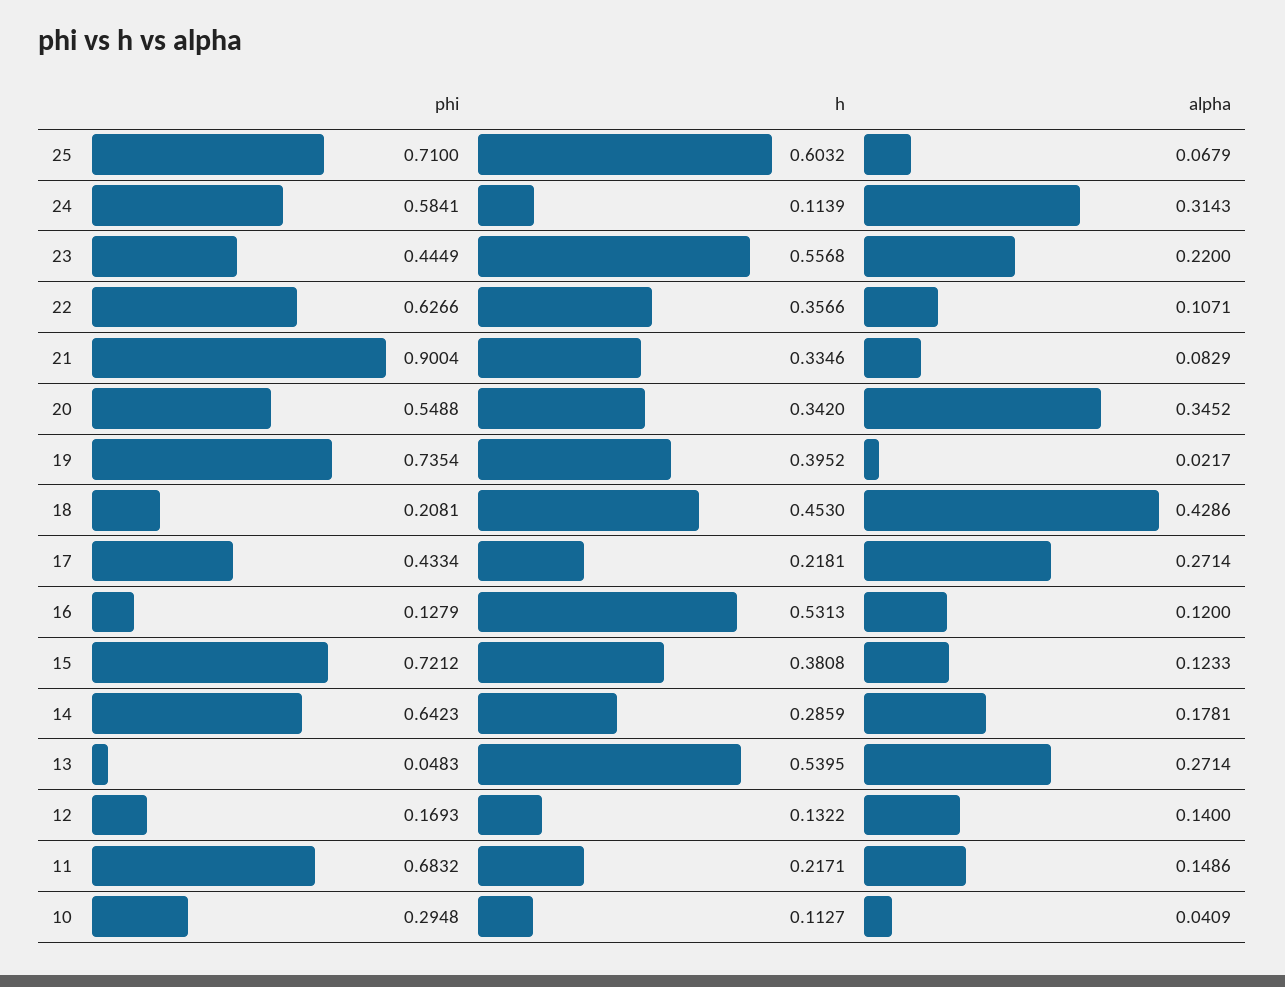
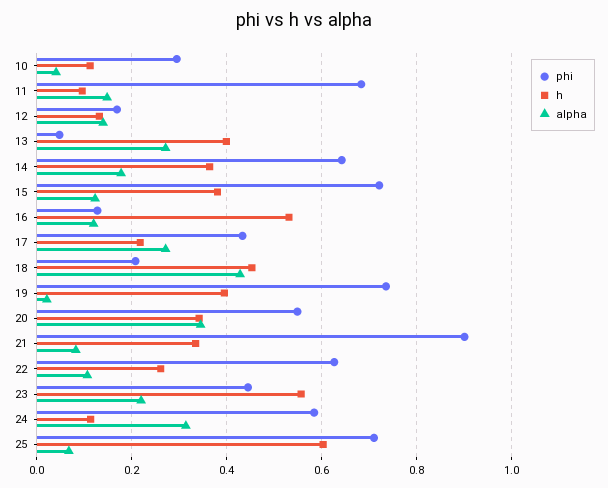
  {
    "phi": {
      "25": 0.71,
      "24": 0.5841,
      "23": 0.4449,
      "22": 0.6266,
      "21": 0.9004,
      "20": 0.5488,
      "19": 0.7354,
      "18": 0.2081,
      "17": 0.4334,
      "16": 0.1279,
      "15": 0.7212,
      "14": 0.6423,
      "13": 0.0483,
      "12": 0.1693,
      "11": 0.6832,
      "10": 0.2948
    },
    "h": {
      "25": 0.6032,
      "24": 0.1139,
      "23": 0.5568,
-     "22": 0.3566,
+     "22": 0.26,
      "21": 0.3346,
      "20": 0.342,
      "19": 0.3952,
      "18": 0.453,
      "17": 0.2181,
      "16": 0.5313,
      "15": 0.3808,
-     "14": 0.2859,
+     "14": 0.36,
-     "13": 0.5395,
+     "13": 0.4,
      "12": 0.1322,
-     "11": 0.2171,
+     "11": 0.1,
      "10": 0.1127
    },
    "alpha": {
      "25": 0.0679,
      "24": 0.3143,
      "23": 0.22,
      "22": 0.1071,
      "21": 0.0829,
      "20": 0.3452,
      "19": 0.0217,
      "18": 0.4286,
      "17": 0.2714,
      "16": 0.12,
      "15": 0.1233,
      "14": 0.1781,
      "13": 0.2714,
      "12": 0.14,
      "11": 0.1486,
      "10": 0.0409
    }
  }

